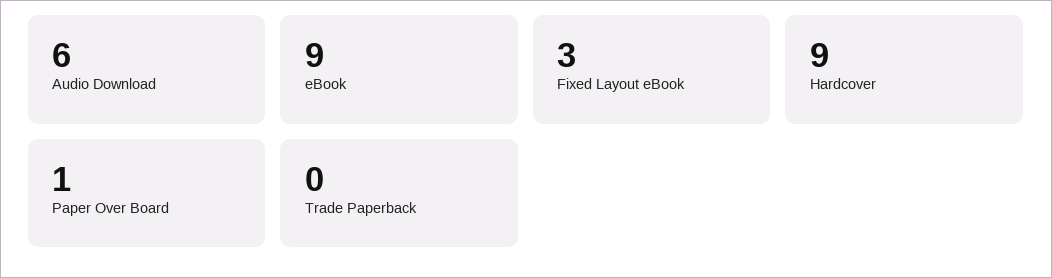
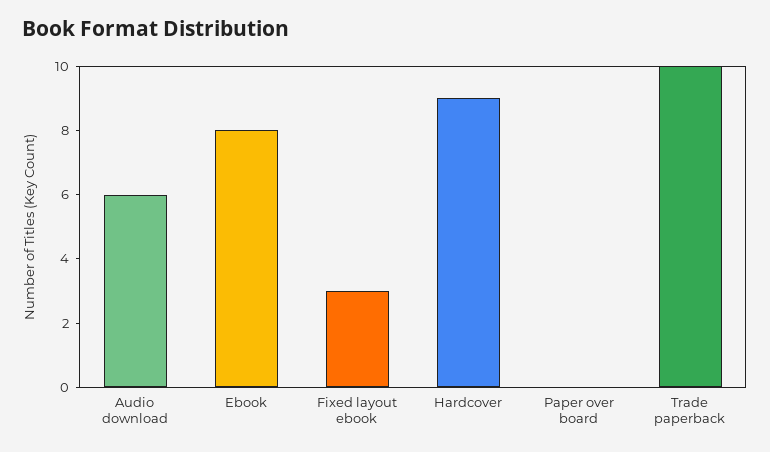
  {
    "Audio Download": 6,
-   "eBook": 9,
+   "eBook": 8,
    "Fixed Layout eBook": 3,
    "Hardcover": 9,
-   "Paper Over Board": 1,
+   "Paper Over Board": 0,
-   "Trade Paperback": 0
+   "Trade Paperback": 10
  }

